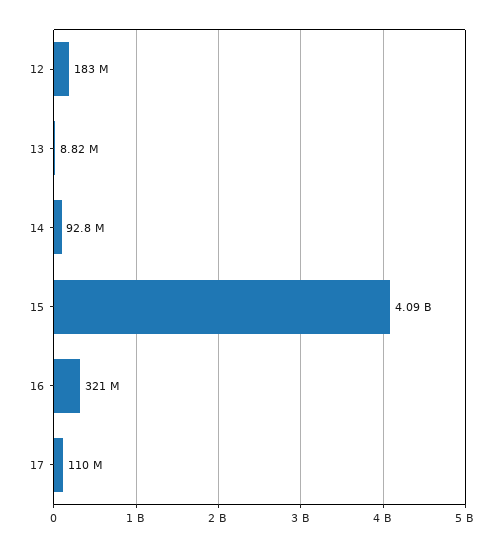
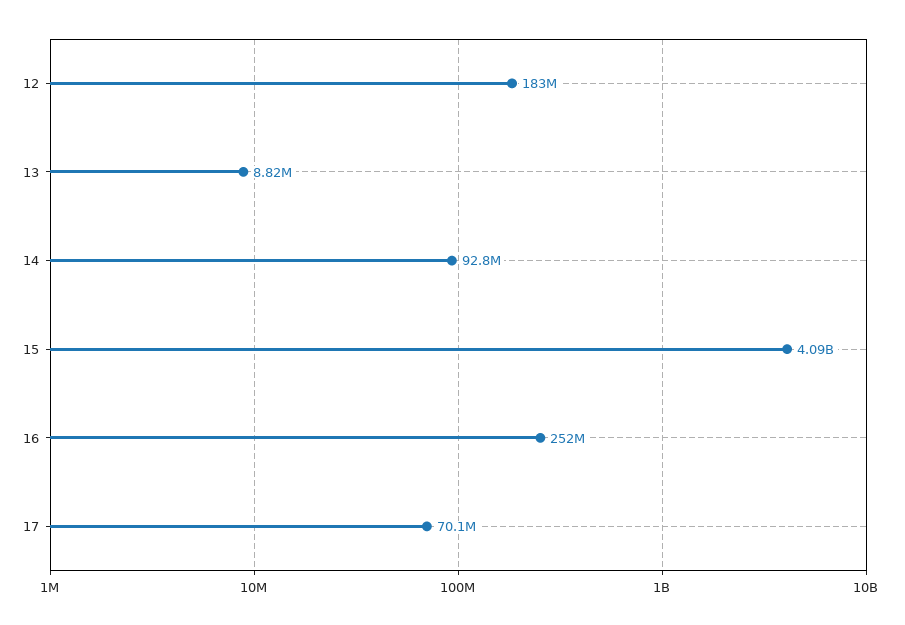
  {
    "12": 183000000,
    "13": 8820000,
    "14": 92800000,
    "15": 4090000000,
-   "16": 321000000,
+   "16": 252000000,
-   "17": 110000000
+   "17": 70100000
  }

